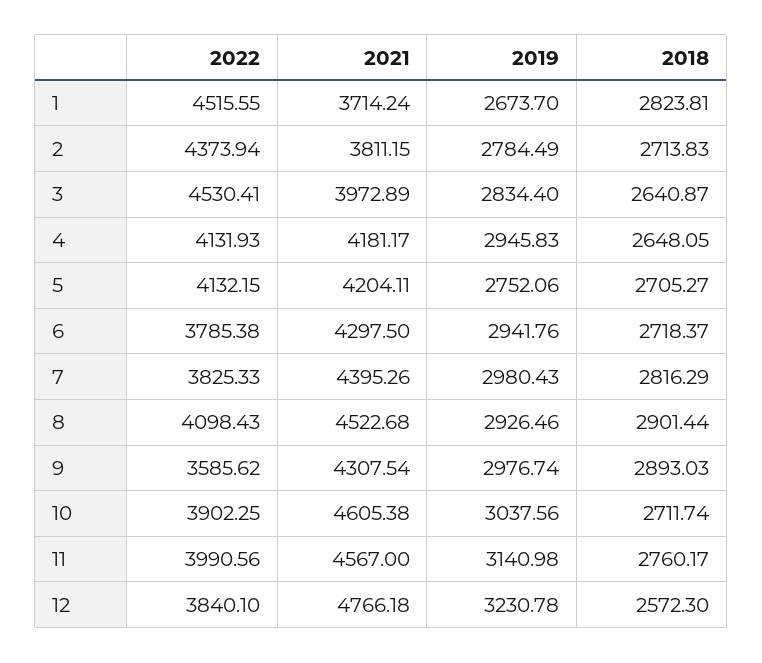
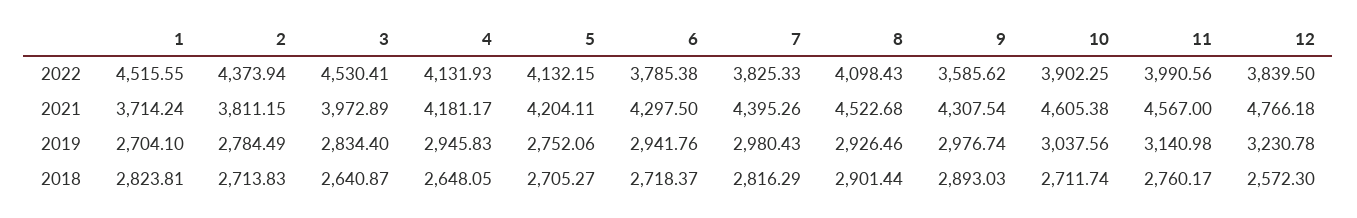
  {
    "2022": {
      "1": 4515.55,
      "2": 4373.94,
      "3": 4530.41,
      "4": 4131.93,
      "5": 4132.15,
      "6": 3785.38,
      "7": 3825.33,
      "8": 4098.43,
      "9": 3585.62,
      "10": 3902.25,
      "11": 3990.56,
-     "12": 3840.1
+     "12": 3839.5
    },
    "2021": {
      "1": 3714.24,
      "2": 3811.15,
      "3": 3972.89,
      "4": 4181.17,
      "5": 4204.11,
      "6": 4297.5,
      "7": 4395.26,
      "8": 4522.68,
      "9": 4307.54,
      "10": 4605.38,
      "11": 4567,
      "12": 4766.18
    },
    "2019": {
-     "1": 2673.7,
+     "1": 2704.1,
      "2": 2784.49,
      "3": 2834.4,
      "4": 2945.83,
      "5": 2752.06,
      "6": 2941.76,
      "7": 2980.43,
      "8": 2926.46,
      "9": 2976.74,
      "10": 3037.56,
      "11": 3140.98,
      "12": 3230.78
    },
    "2018": {
      "1": 2823.81,
      "2": 2713.83,
      "3": 2640.87,
      "4": 2648.05,
      "5": 2705.27,
      "6": 2718.37,
      "7": 2816.29,
      "8": 2901.44,
      "9": 2893.03,
      "10": 2711.74,
      "11": 2760.17,
      "12": 2572.3
    }
  }

